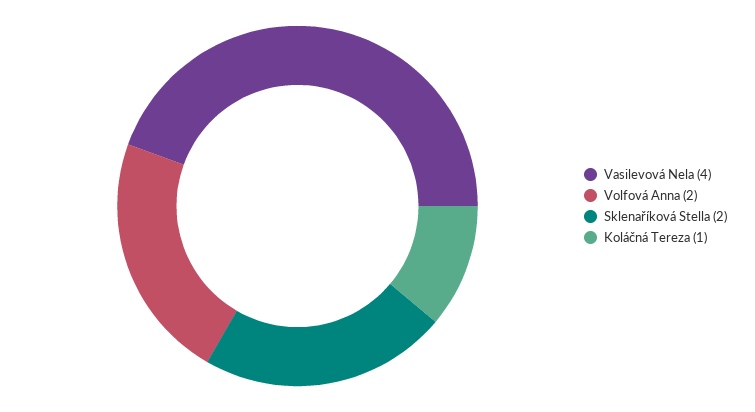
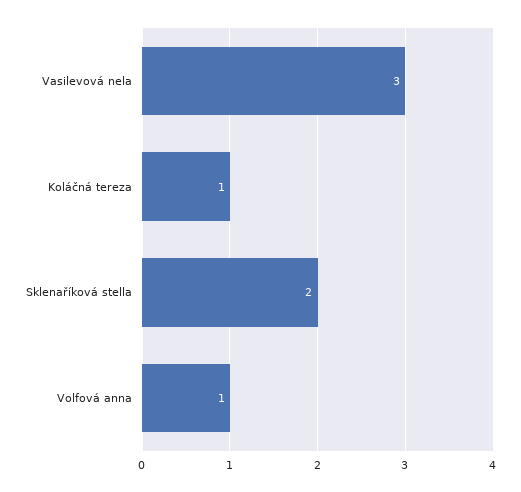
  {
-   "Vasilevová Nela": 4,
+   "Vasilevová Nela": 3,
-   "Volfová Anna": 2,
+   "Volfová Anna": 1,
    "Sklenaříková Stella": 2,
    "Koláčná Tereza": 1
  }

